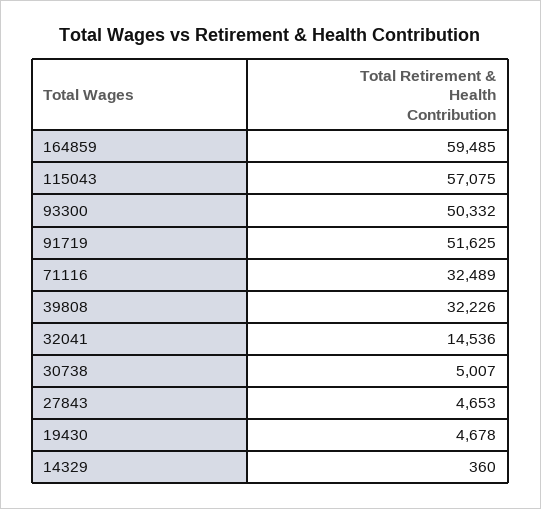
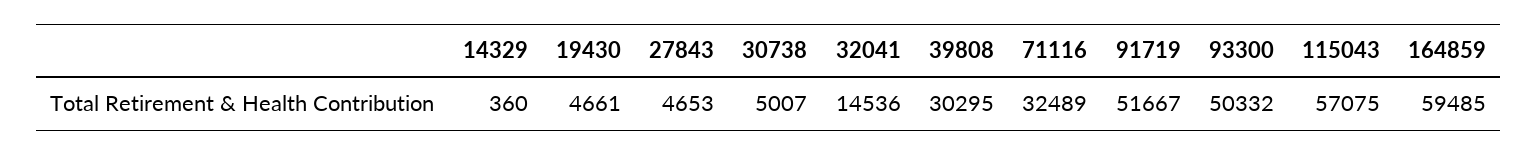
  {
    "164859": 59485,
    "115043": 57075,
    "93300": 50332,
-   "91719": 51625,
+   "91719": 51667,
    "71116": 32489,
-   "39808": 32226,
+   "39808": 30295,
    "32041": 14536,
    "30738": 5007,
    "27843": 4653,
-   "19430": 4678,
+   "19430": 4661,
    "14329": 360
  }

